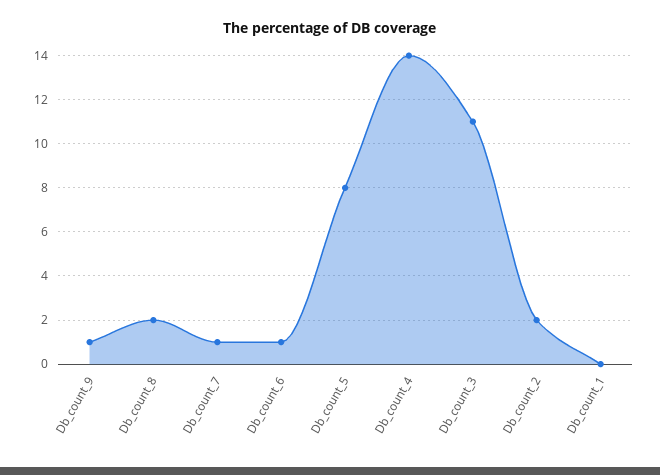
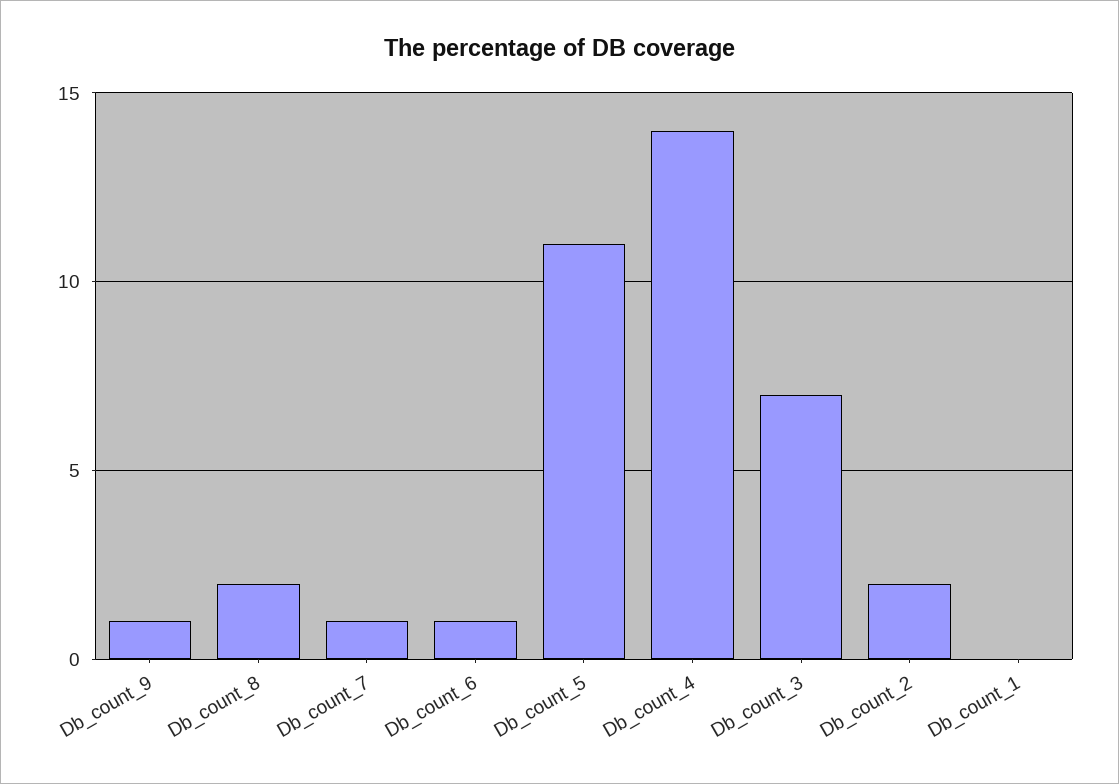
  {
    "Db_count_9": 1,
    "Db_count_8": 2,
    "Db_count_7": 1,
    "Db_count_6": 1,
-   "Db_count_5": 8,
+   "Db_count_5": 11,
    "Db_count_4": 14,
-   "Db_count_3": 11,
+   "Db_count_3": 7,
    "Db_count_2": 2,
    "Db_count_1": 0
  }

